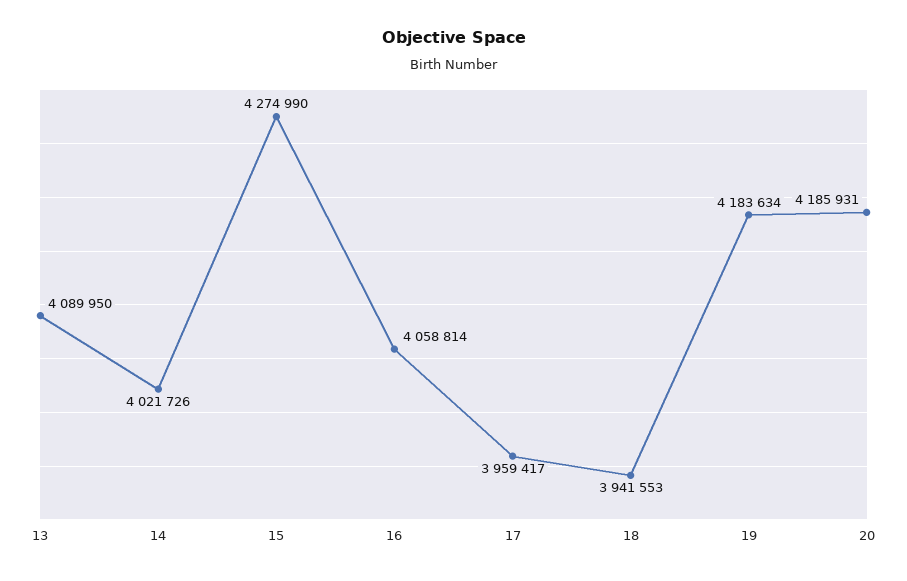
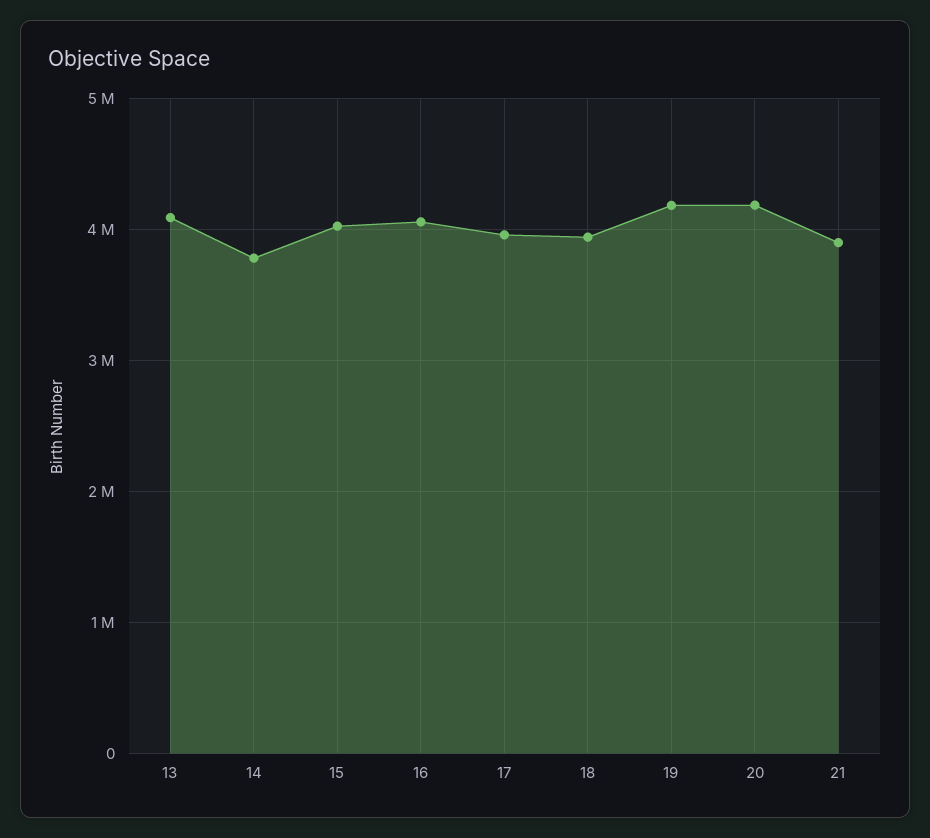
  {
    "13": 4089950,
-   "14": 4021726,
+   "14": 3800000,
-   "15": 4274990,
+   "15": 4000000,
    "16": 4058814,
    "17": 3959417,
    "18": 3941553,
    "19": 4183634,
-   "20": 4185931
+   "20": 4185931,
+   "21": 3900000
  }

